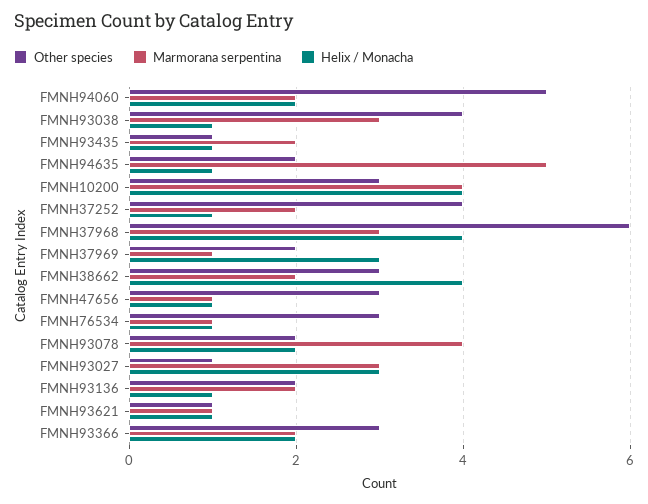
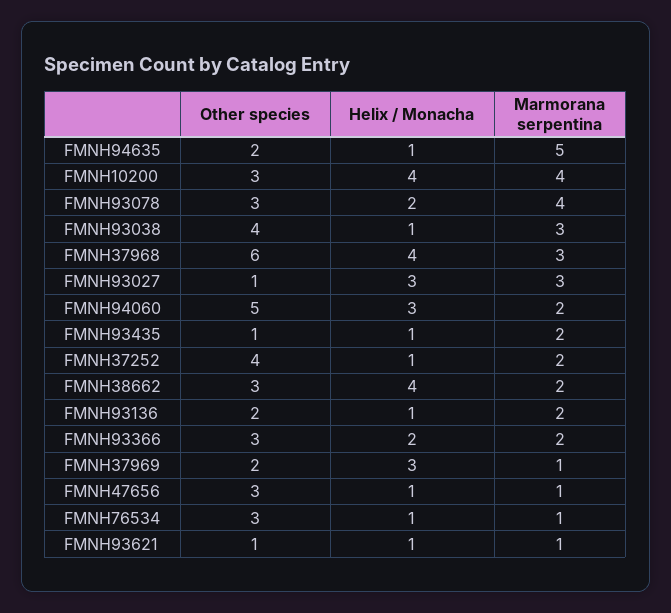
  {
    "Other species": {
      "FMNH94060": 5,
      "FMNH93038": 4,
      "FMNH93435": 1,
      "FMNH94635": 2,
      "FMNH10200": 3,
      "FMNH37252": 4,
      "FMNH37968": 6,
      "FMNH37969": 2,
      "FMNH38662": 3,
      "FMNH47656": 3,
      "FMNH76534": 3,
-     "FMNH93078": 2,
+     "FMNH93078": 3,
      "FMNH93027": 1,
      "FMNH93136": 2,
      "FMNH93621": 1,
      "FMNH93366": 3
    },
    "Marmorana serpentina": {
      "FMNH94060": 2,
      "FMNH93038": 3,
      "FMNH93435": 2,
      "FMNH94635": 5,
      "FMNH10200": 4,
      "FMNH37252": 2,
      "FMNH37968": 3,
      "FMNH37969": 1,
      "FMNH38662": 2,
      "FMNH47656": 1,
      "FMNH76534": 1,
      "FMNH93078": 4,
      "FMNH93027": 3,
      "FMNH93136": 2,
      "FMNH93621": 1,
      "FMNH93366": 2
    },
    "Helix / Monacha": {
-     "FMNH94060": 2,
+     "FMNH94060": 3,
      "FMNH93038": 1,
      "FMNH93435": 1,
      "FMNH94635": 1,
      "FMNH10200": 4,
      "FMNH37252": 1,
      "FMNH37968": 4,
      "FMNH37969": 3,
      "FMNH38662": 4,
      "FMNH47656": 1,
      "FMNH76534": 1,
      "FMNH93078": 2,
      "FMNH93027": 3,
      "FMNH93136": 1,
      "FMNH93621": 1,
      "FMNH93366": 2
    }
  }

